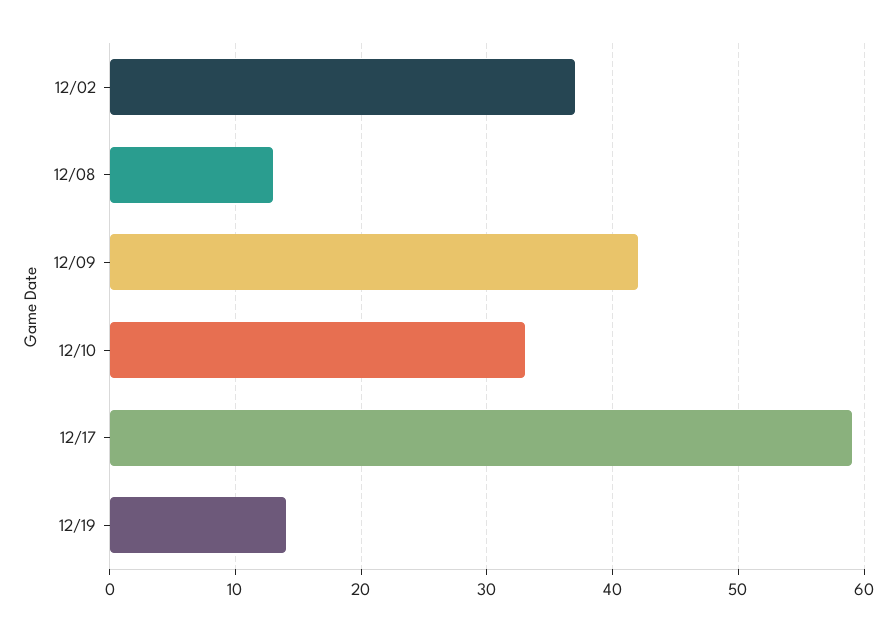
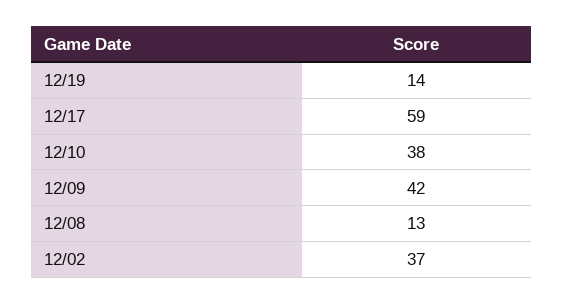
  {
    "12/02": 37,
    "12/08": 13,
    "12/09": 42,
-   "12/10": 33,
+   "12/10": 38,
    "12/17": 59,
    "12/19": 14
  }

